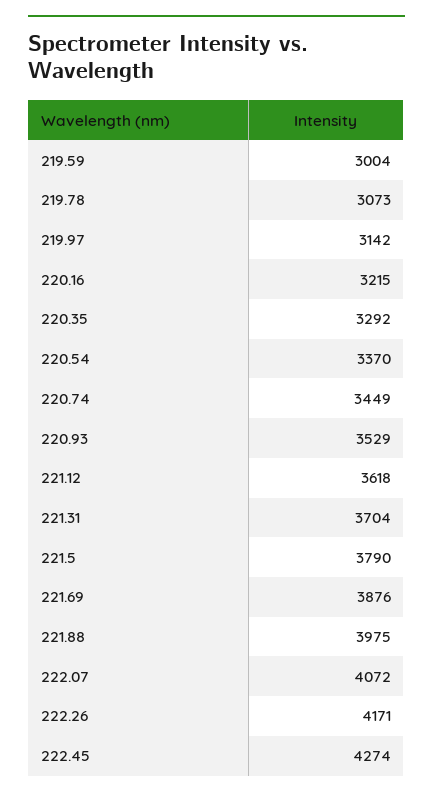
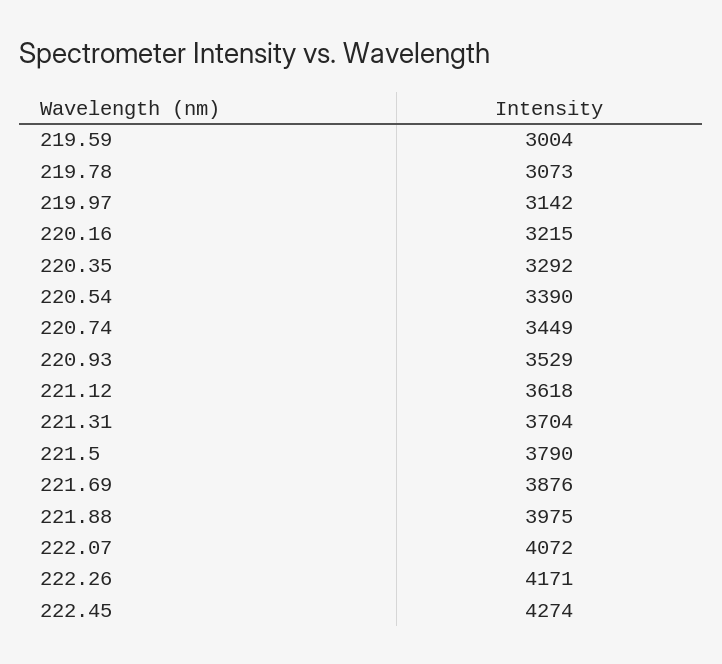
  {
    "219.59": 3004,
    "219.78": 3073,
    "219.97": 3142,
    "220.16": 3215,
    "220.35": 3292,
-   "220.54": 3370,
+   "220.54": 3390,
    "220.74": 3449,
    "220.93": 3529,
    "221.12": 3618,
    "221.31": 3704,
    "221.5": 3790,
    "221.69": 3876,
    "221.88": 3975,
    "222.07": 4072,
    "222.26": 4171,
    "222.45": 4274
  }

